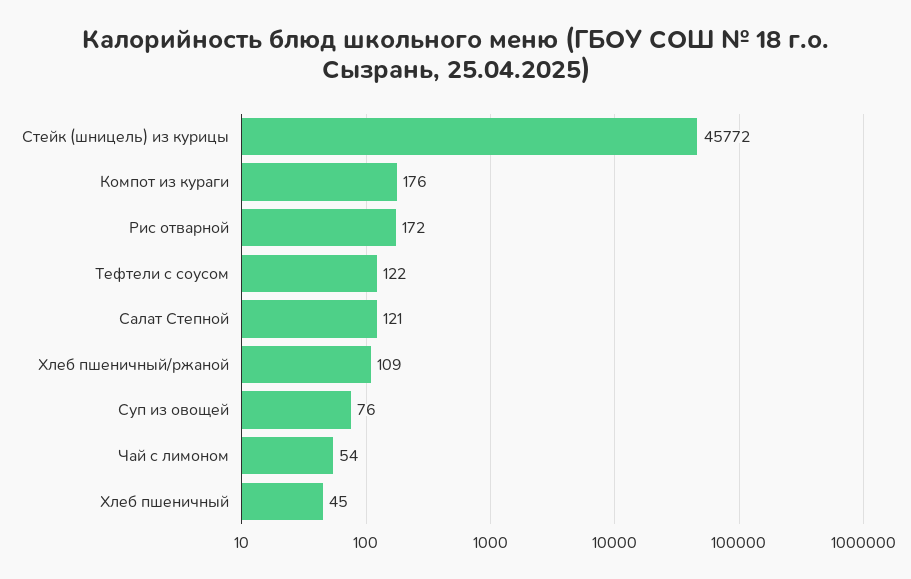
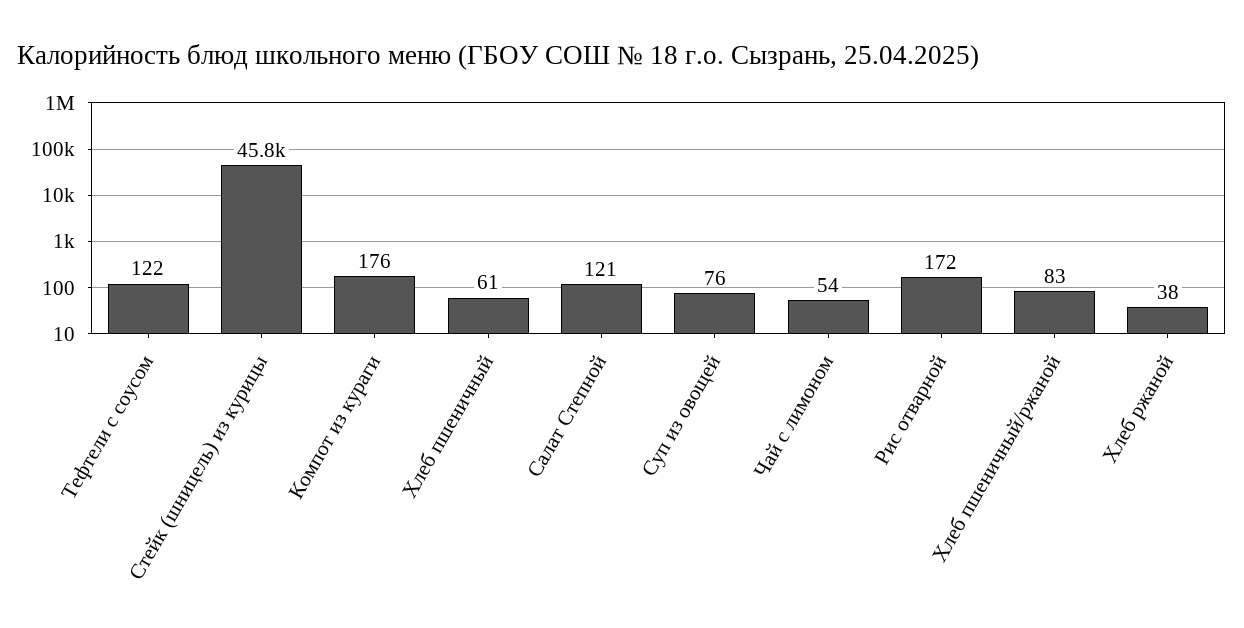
  {
    "Стейк (шницель) из курицы": 45772,
    "Компот из кураги": 176,
    "Рис отварной": 172,
    "Тефтели с соусом": 122,
    "Салат Степной": 121,
-   "Хлеб пшеничный/ржаной": 109,
+   "Хлеб пшеничный/ржаной": 83,
    "Суп из овощей": 76,
    "Чай с лимоном": 54,
-   "Хлеб пшеничный": 45
+   "Хлеб пшеничный": 61,
+   "Хлеб ржаной": 38
  }

